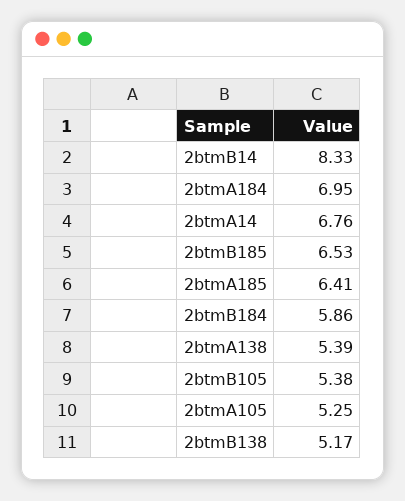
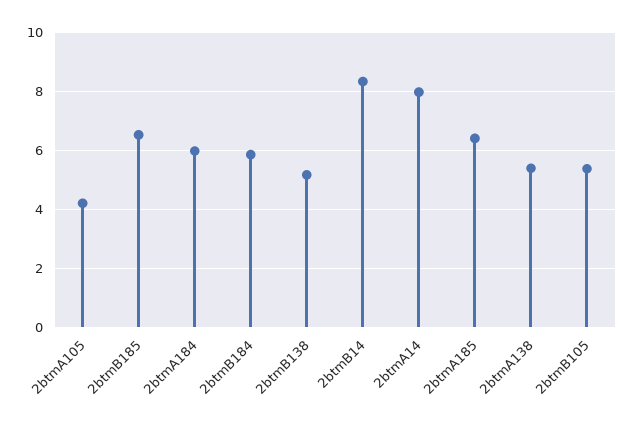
  {
    "2btmB14": 8.33,
-   "2btmA184": 6.95,
+   "2btmA184": 6,
-   "2btmA14": 6.76,
+   "2btmA14": 8,
    "2btmB185": 6.53,
    "2btmA185": 6.41,
    "2btmB184": 5.86,
    "2btmA138": 5.39,
    "2btmB105": 5.38,
-   "2btmA105": 5.25,
+   "2btmA105": 4.25,
    "2btmB138": 5.17
  }

